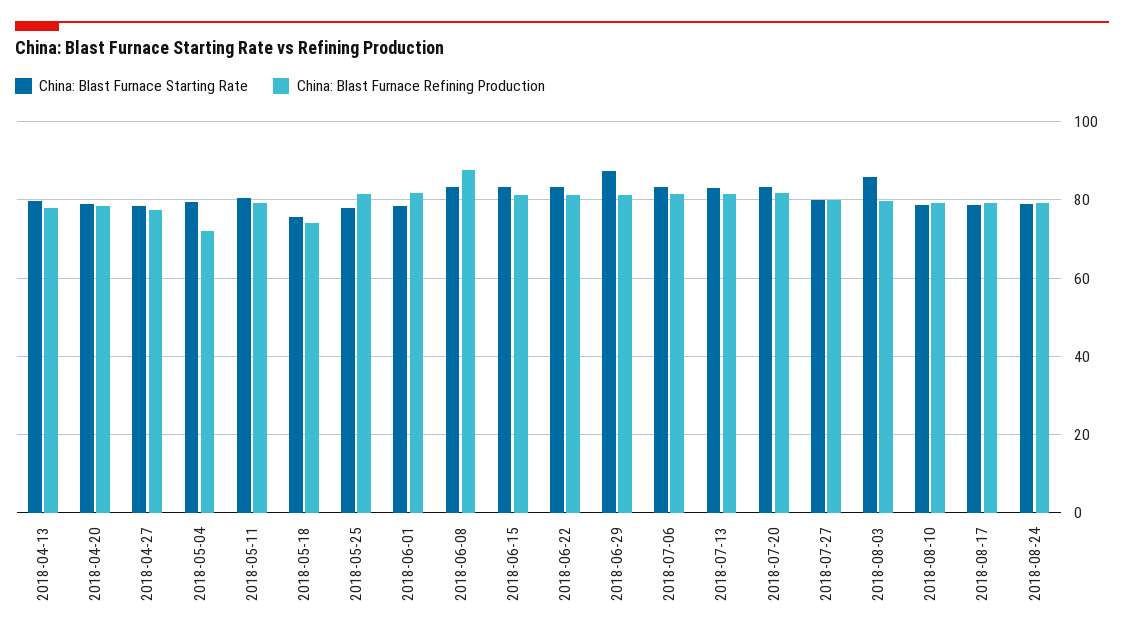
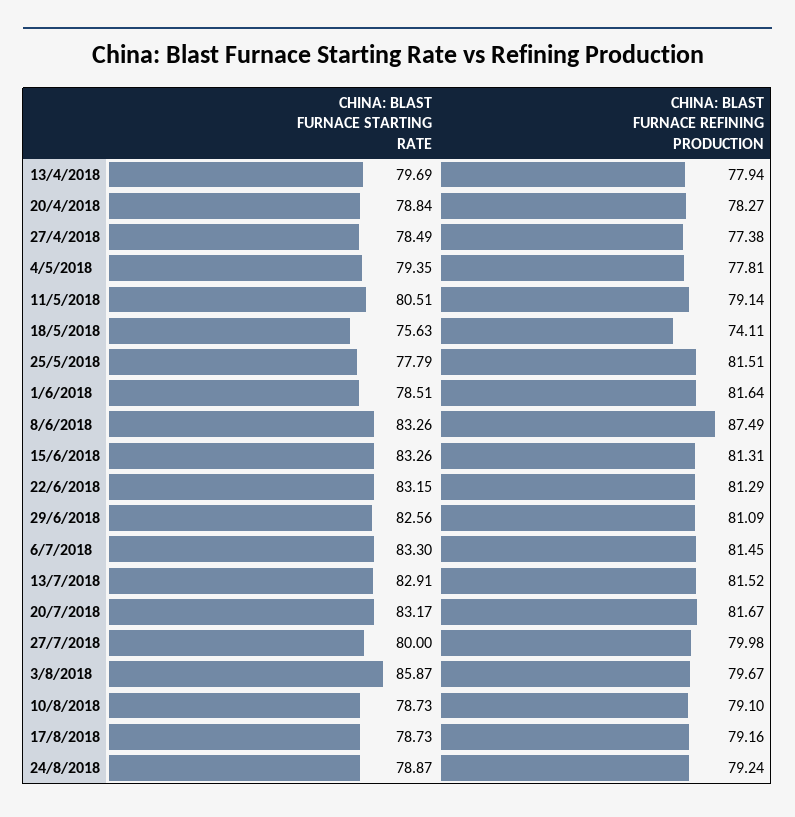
  {
    "China: Blast Furnace Starting Rate": {
      "2018-04-13": 79.69,
      "2018-04-20": 78.84,
      "2018-04-27": 78.49,
      "2018-05-04": 79.35,
      "2018-05-11": 80.51,
      "2018-05-18": 75.63,
      "2018-05-25": 77.79,
      "2018-06-01": 78.51,
      "2018-06-08": 83.26,
      "2018-06-15": 83.26,
      "2018-06-22": 83.15,
-     "2018-06-29": 88,
+     "2018-06-29": 82.56,
      "2018-07-06": 83.3,
      "2018-07-13": 82.91,
      "2018-07-20": 83.17,
      "2018-07-27": 80,
      "2018-08-03": 85.87,
      "2018-08-10": 78.73,
      "2018-08-17": 78.73,
      "2018-08-24": 78.87
    },
    "China: Blast Furnace Refining Production": {
      "2018-04-13": 77.94,
      "2018-04-20": 78.27,
      "2018-04-27": 77.38,
-     "2018-05-04": 72,
+     "2018-05-04": 77.81,
      "2018-05-11": 79.14,
      "2018-05-18": 74.11,
      "2018-05-25": 81.51,
      "2018-06-01": 81.64,
      "2018-06-08": 87.49,
      "2018-06-15": 81.31,
      "2018-06-22": 81.29,
      "2018-06-29": 81.09,
      "2018-07-06": 81.45,
      "2018-07-13": 81.52,
      "2018-07-20": 81.67,
      "2018-07-27": 79.98,
      "2018-08-03": 79.67,
      "2018-08-10": 79.1,
      "2018-08-17": 79.16,
      "2018-08-24": 79.24
    }
  }

